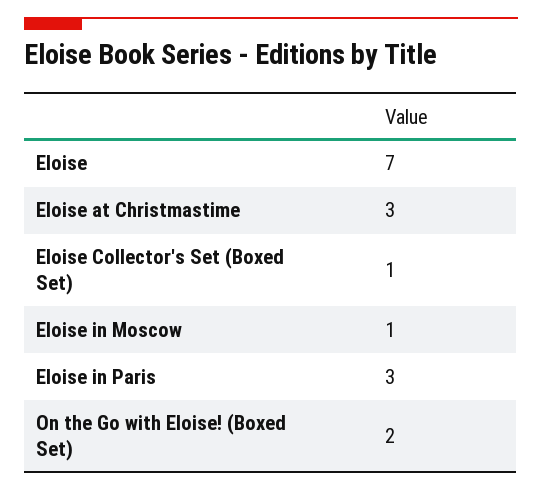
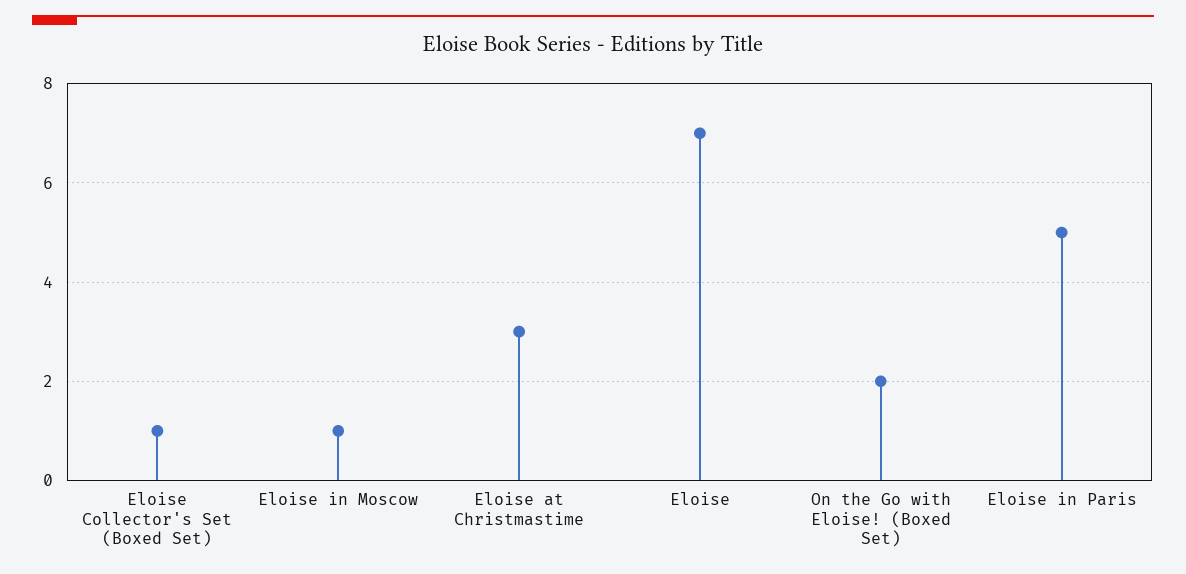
  {
    "Eloise": 7,
    "Eloise at Christmastime": 3,
    "Eloise Collector's Set (Boxed Set)": 1,
    "Eloise in Moscow": 1,
-   "Eloise in Paris": 3,
+   "Eloise in Paris": 5,
    "On the Go with Eloise! (Boxed Set)": 2
  }

